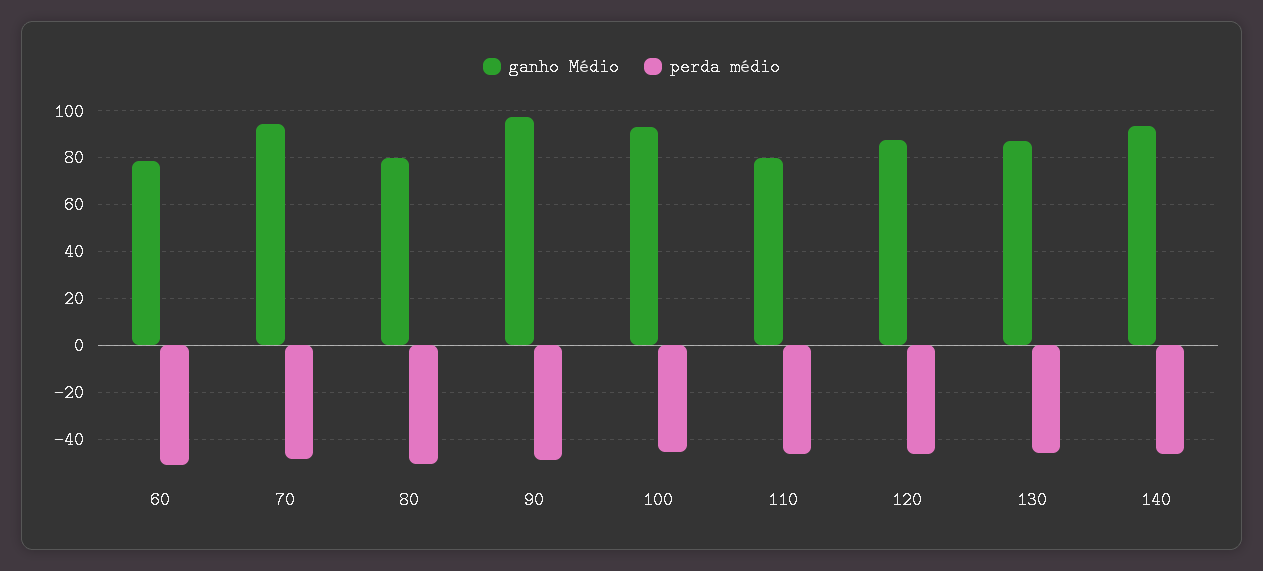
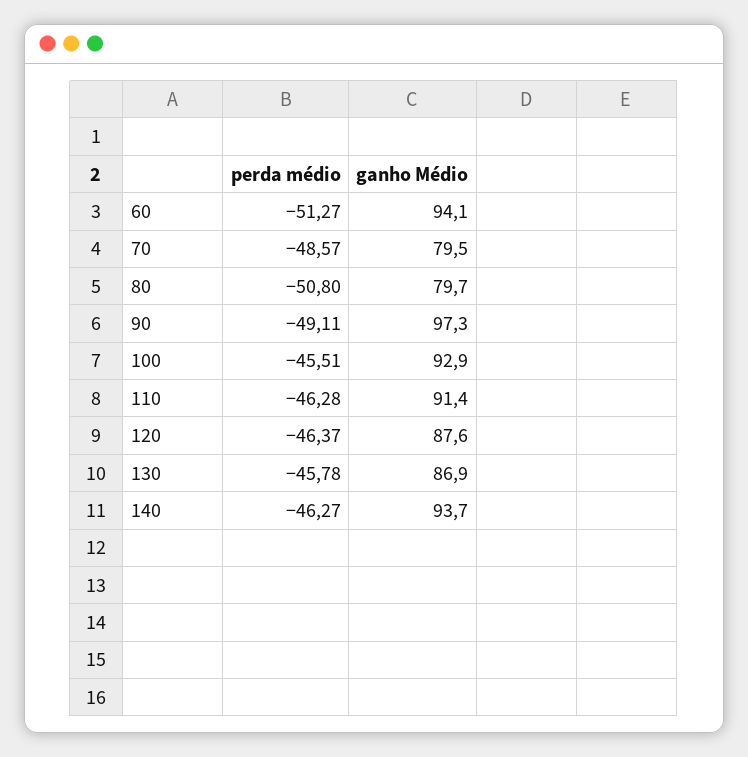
  {
    "ganho Médio": {
-     "60": 80,
+     "60": 94.1,
-     "70": 95,
+     "70": 79.5,
      "80": 79.7,
      "90": 97.3,
      "100": 92.9,
-     "110": 80,
+     "110": 91.4,
      "120": 87.6,
      "130": 86.9,
      "140": 93.7
    },
    "perda médio": {
      "60": -51.27,
      "70": -48.57,
      "80": -50.8,
      "90": -49.11,
      "100": -45.51,
      "110": -46.28,
      "120": -46.37,
      "130": -45.78,
      "140": -46.27
    }
  }

